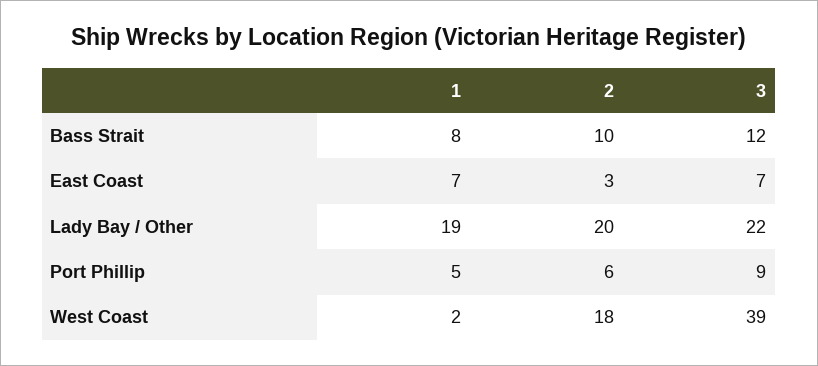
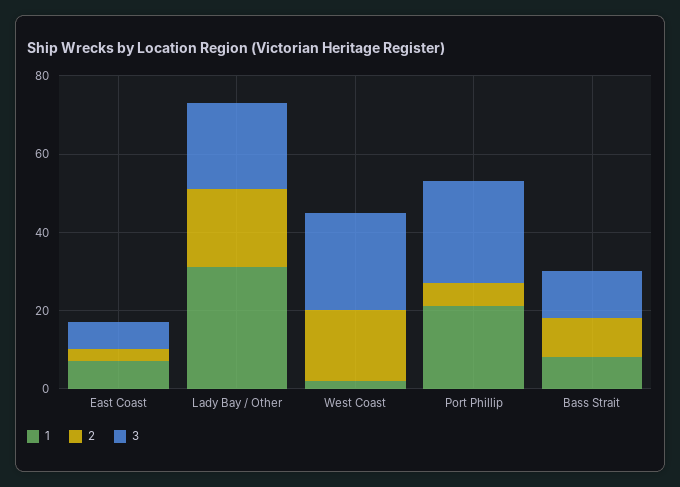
  {
    "1": {
      "Bass Strait": 8,
      "East Coast": 7,
-     "Lady Bay / Other": 19,
+     "Lady Bay / Other": 30,
-     "Port Phillip": 5,
+     "Port Phillip": 20,
      "West Coast": 2
    },
    "2": {
      "Bass Strait": 10,
      "East Coast": 3,
      "Lady Bay / Other": 20,
      "Port Phillip": 6,
      "West Coast": 18
    },
    "3": {
      "Bass Strait": 12,
      "East Coast": 7,
      "Lady Bay / Other": 22,
-     "Port Phillip": 9,
+     "Port Phillip": 25,
-     "West Coast": 39
+     "West Coast": 25
    }
  }

